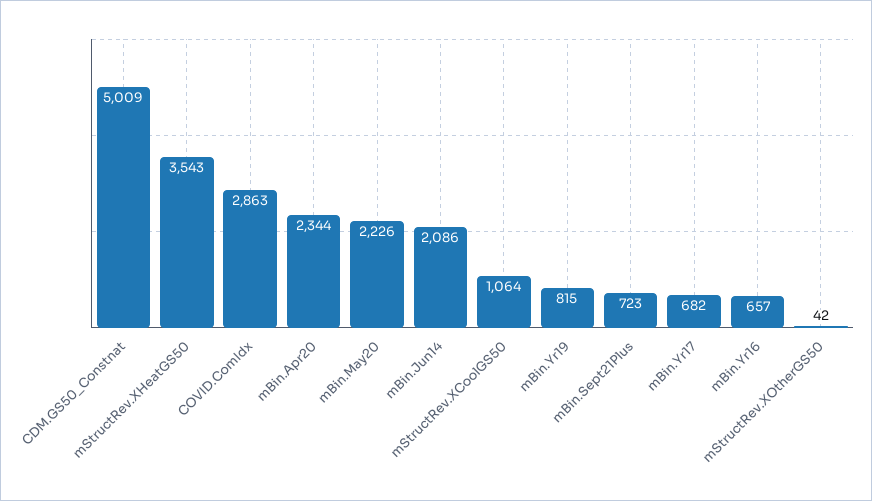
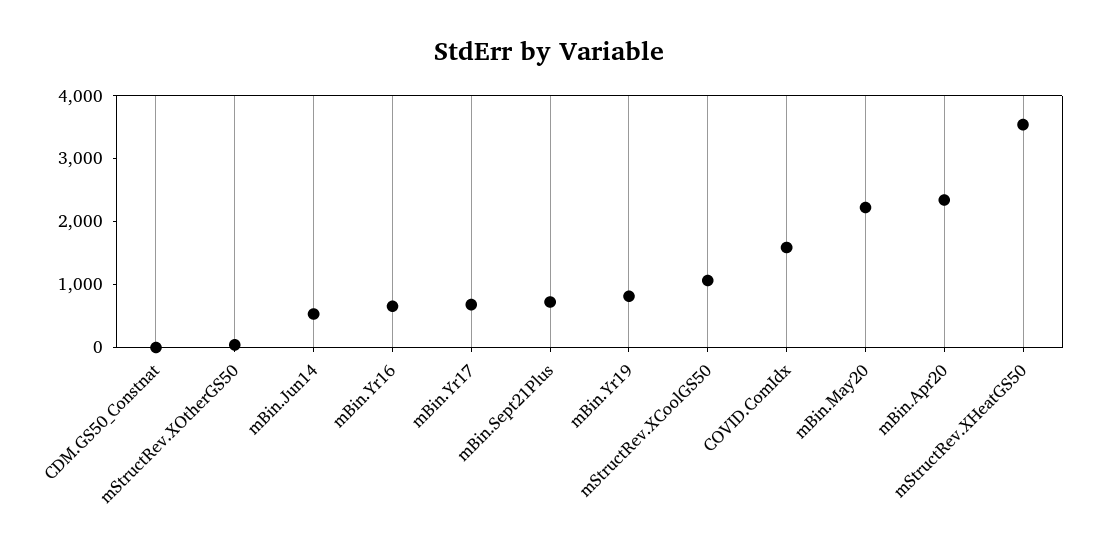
  {
-   "CDM.GS50_Constnat": 5009,
+   "CDM.GS50_Constnat": 0,
    "mStructRev.XHeatGS50": 3543,
-   "COVID.ComIdx": 2863,
+   "COVID.ComIdx": 1600,
    "mBin.Apr20": 2344,
    "mBin.May20": 2226,
-   "mBin.Jun14": 2086,
+   "mBin.Jun14": 600,
    "mStructRev.XCoolGS50": 1064,
    "mBin.Yr19": 815,
    "mBin.Sept21Plus": 723,
    "mBin.Yr17": 682,
    "mBin.Yr16": 657,
    "mStructRev.XOtherGS50": 42
  }

